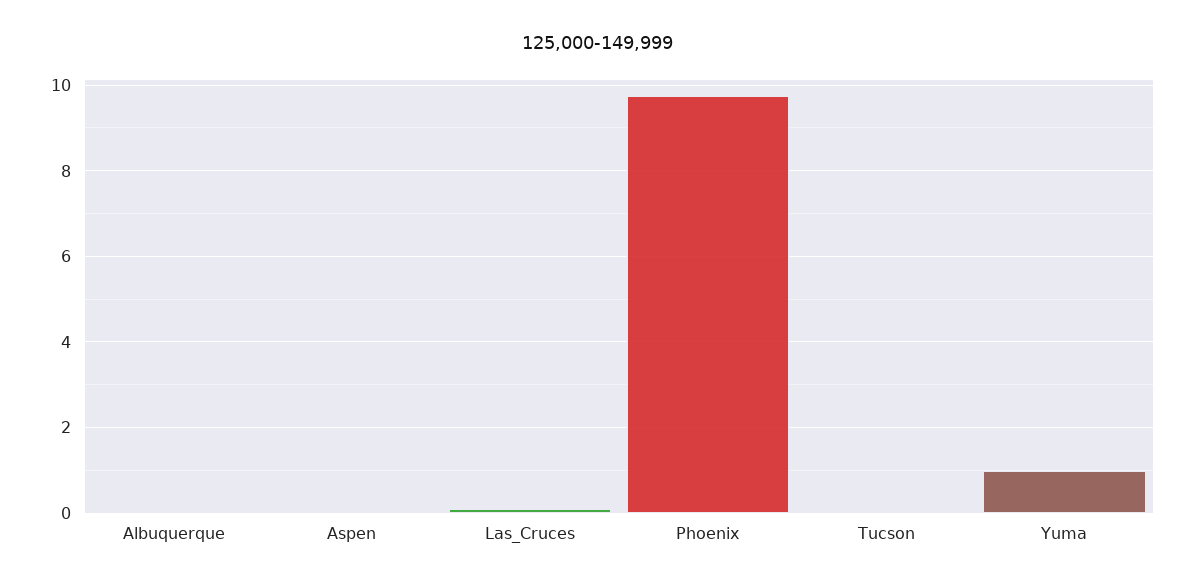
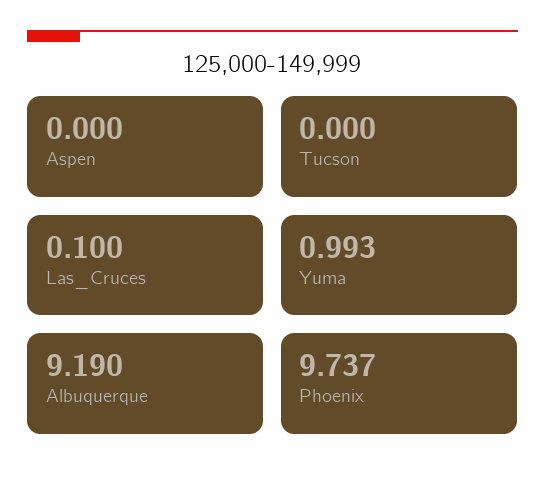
  {
-   "Albuquerque": 0,
+   "Albuquerque": 9.19,
    "Aspen": 0,
    "Las_Cruces": 0.1,
    "Phoenix": 9.737,
    "Tucson": 0,
    "Yuma": 0.993
  }

